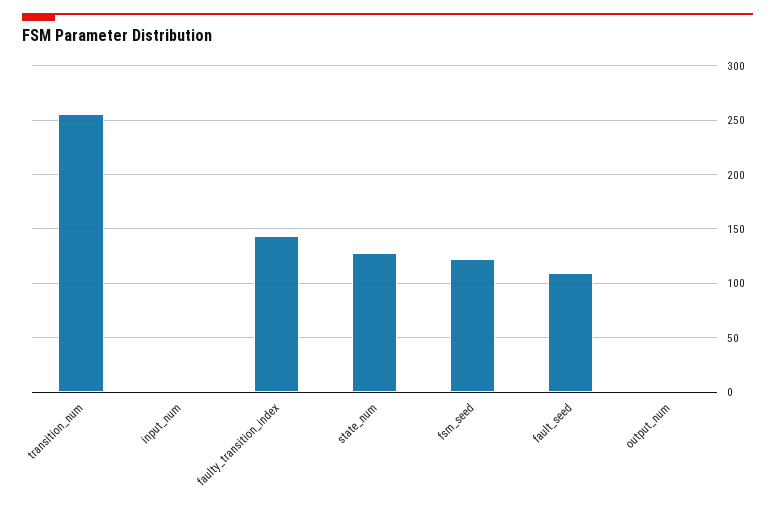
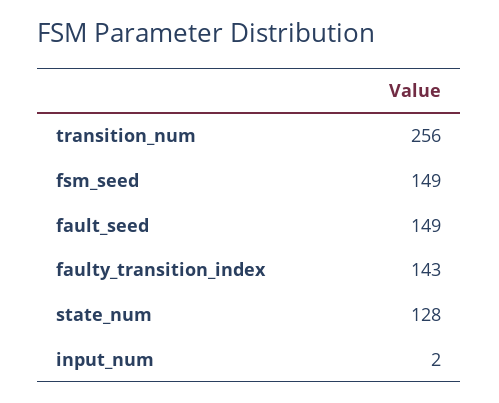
  {
    "transition_num": 256,
    "input_num": 2,
    "faulty_transition_index": 143,
    "state_num": 128,
-   "fsm_seed": 120,
+   "fsm_seed": 149,
-   "fault_seed": 110,
+   "fault_seed": 149
-   "output_num": 0
  }

